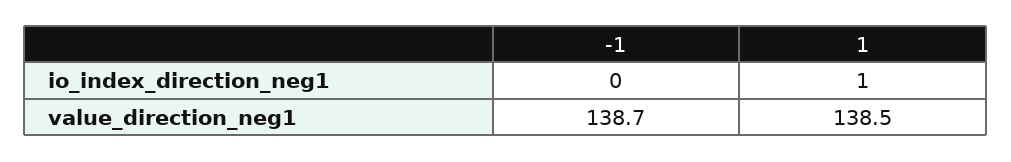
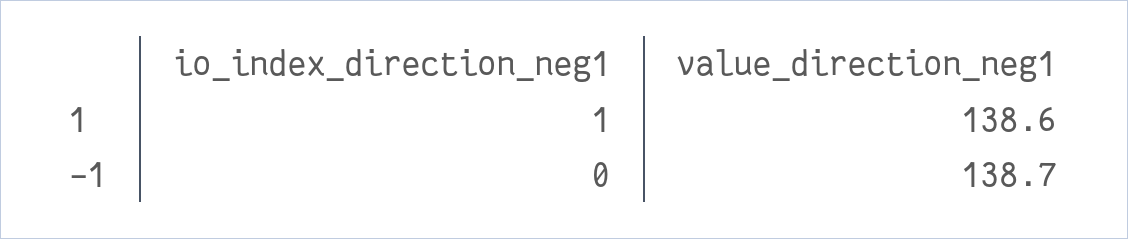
  {
    "-1": {
      "io_index_direction_neg1": 0,
      "value_direction_neg1": 138.7
    },
    "1": {
      "io_index_direction_neg1": 1,
-     "value_direction_neg1": 138.5
+     "value_direction_neg1": 138.6
    }
  }

